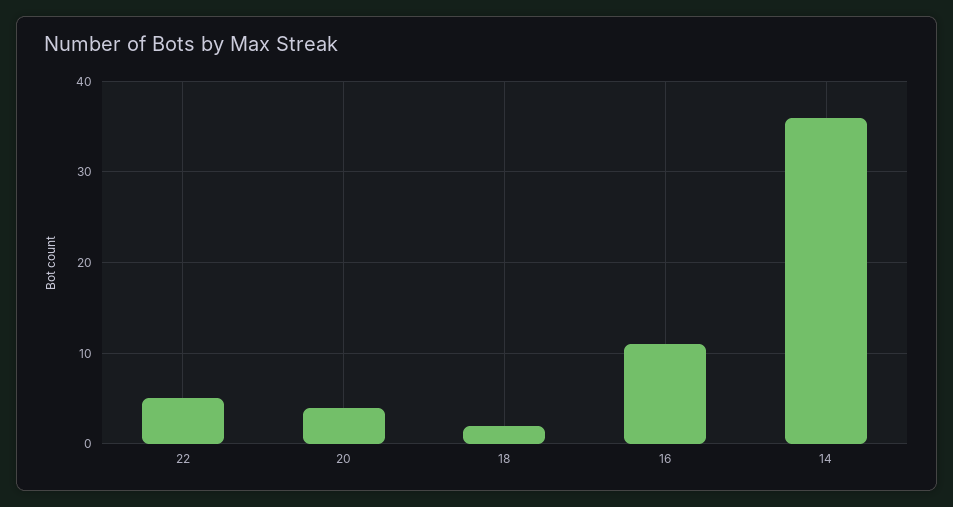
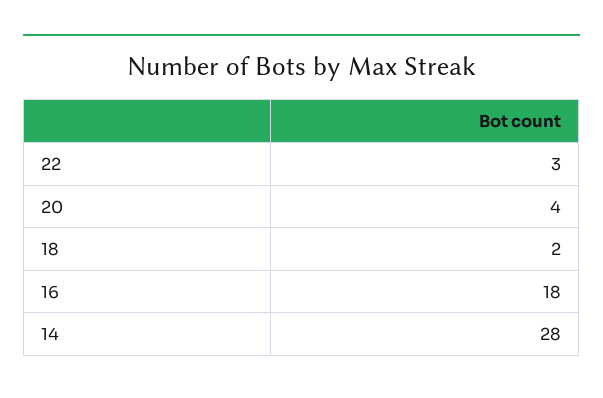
  {
-   "22": 5,
+   "22": 3,
    "20": 4,
    "18": 2,
-   "16": 11,
+   "16": 18,
-   "14": 36
+   "14": 28
  }

